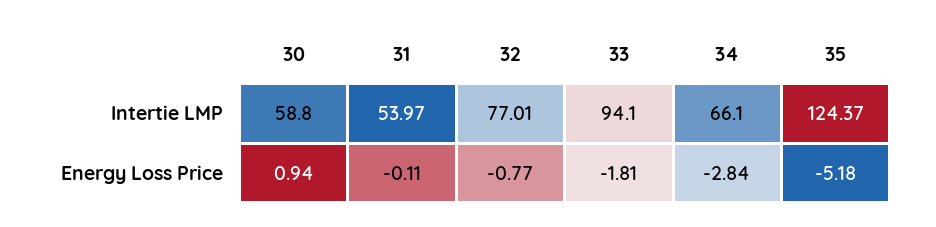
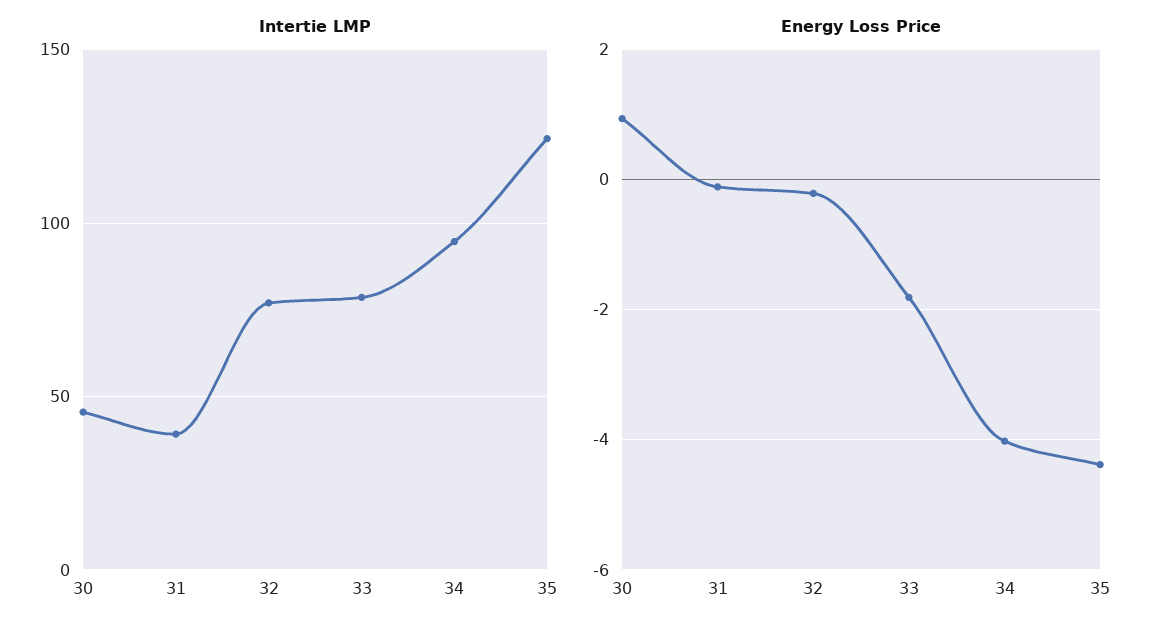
  {
    "Intertie LMP": {
-     "30": 58.8,
+     "30": 45,
-     "31": 53.97,
+     "31": 40,
      "32": 77.01,
-     "33": 94.1,
+     "33": 80,
-     "34": 66.1,
+     "34": 95,
      "35": 124.37
    },
    "Energy Loss Price": {
      "30": 0.94,
      "31": -0.11,
-     "32": -0.77,
+     "32": -0.2,
      "33": -1.81,
-     "34": -2.84,
+     "34": -4,
-     "35": -5.18
+     "35": -4.4
    }
  }

